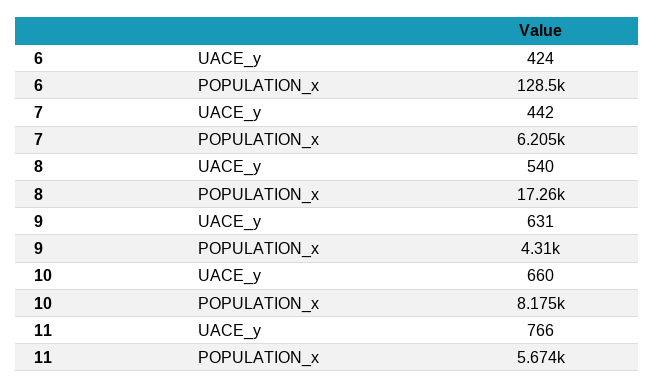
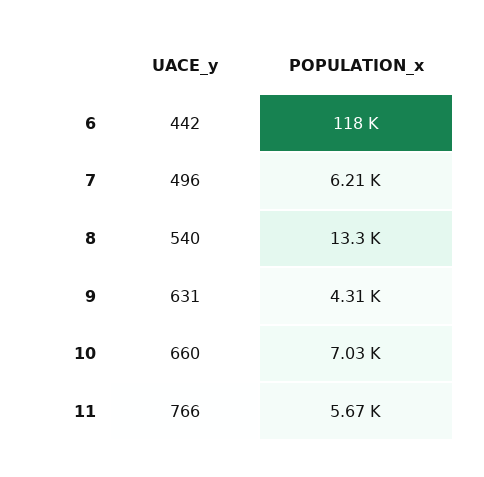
  {
    "6": {
-     "UACE_y": 424,
+     "UACE_y": 442,
-     "POPULATION_x": 128500
+     "POPULATION_x": 118000
    },
    "7": {
-     "UACE_y": 442,
+     "UACE_y": 496,
      "POPULATION_x": 6205
    },
    "8": {
      "UACE_y": 540,
-     "POPULATION_x": 17260
+     "POPULATION_x": 13300
    },
    "9": {
      "UACE_y": 631,
      "POPULATION_x": 4310
    },
    "10": {
      "UACE_y": 660,
-     "POPULATION_x": 8175
+     "POPULATION_x": 7030
    },
    "11": {
      "UACE_y": 766,
      "POPULATION_x": 5674
    }
  }

